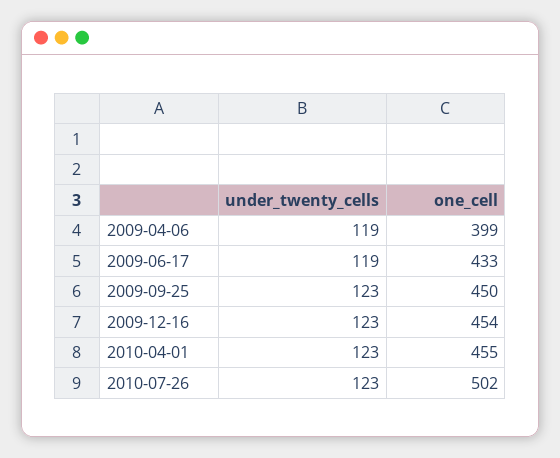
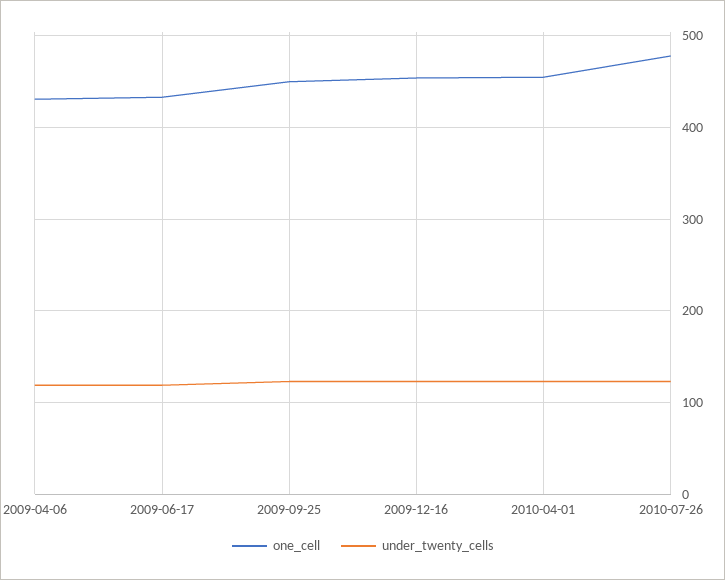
  {
    "under_twenty_cells": {
      "2009-04-06": 119,
      "2009-06-17": 119,
      "2009-09-25": 123,
      "2009-12-16": 123,
      "2010-04-01": 123,
      "2010-07-26": 123
    },
    "one_cell": {
-     "2009-04-06": 399,
+     "2009-04-06": 430,
      "2009-06-17": 433,
      "2009-09-25": 450,
      "2009-12-16": 454,
      "2010-04-01": 455,
-     "2010-07-26": 502
+     "2010-07-26": 480
    }
  }

